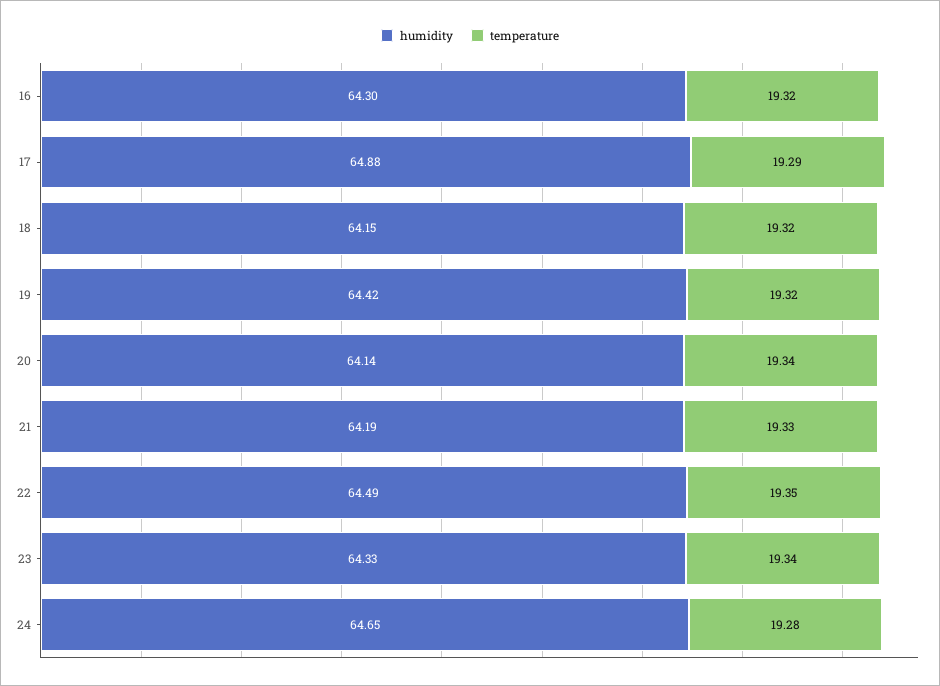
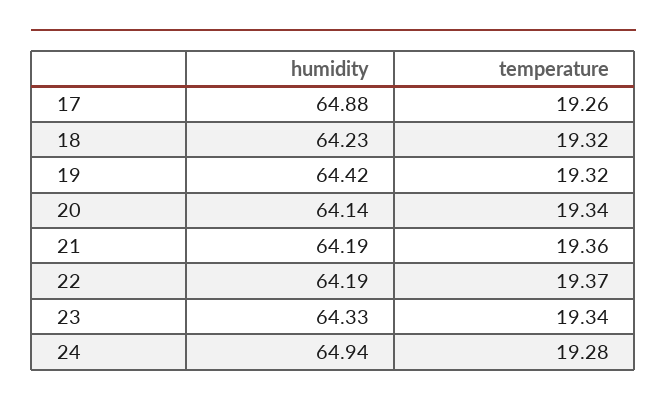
  {
    "humidity": {
-     "16": 64.3,
      "17": 64.88,
-     "18": 64.15,
+     "18": 64.23,
      "19": 64.42,
      "20": 64.14,
      "21": 64.19,
-     "22": 64.49,
+     "22": 64.19,
      "23": 64.33,
-     "24": 64.65
+     "24": 64.94
    },
    "temperature": {
-     "16": 19.32,
-     "17": 19.29,
+     "17": 19.26,
      "18": 19.32,
      "19": 19.32,
      "20": 19.34,
-     "21": 19.33,
+     "21": 19.36,
-     "22": 19.35,
+     "22": 19.37,
      "23": 19.34,
      "24": 19.28
    }
  }

